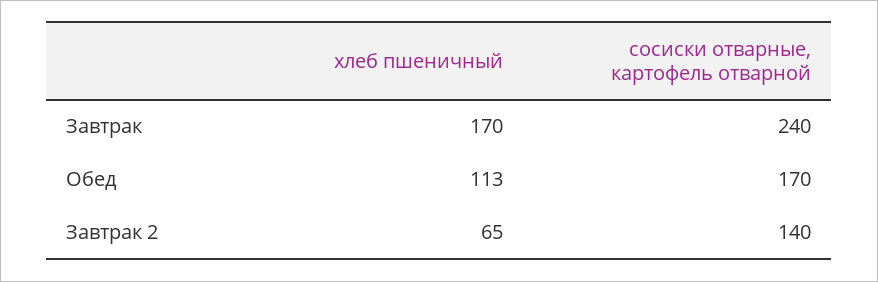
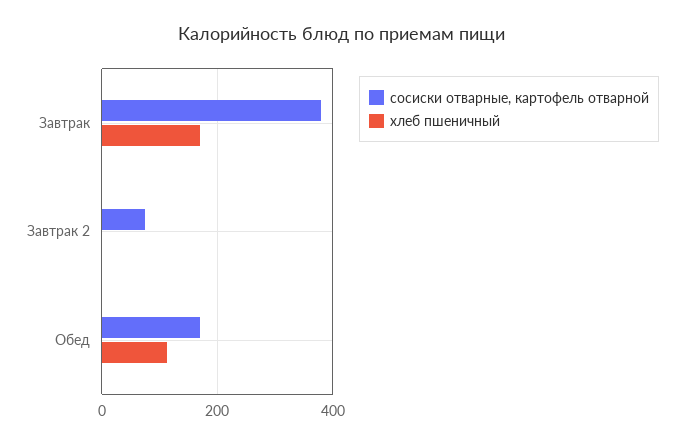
  {
    "хлеб пшеничный": {
      "Завтрак": 170,
      "Обед": 113,
-     "Завтрак 2": 65
+     "Завтрак 2": 0
    },
    "сосиски отварные, картофель отварной": {
-     "Завтрак": 240,
+     "Завтрак": 380,
      "Обед": 170,
-     "Завтрак 2": 140
+     "Завтрак 2": 80
    }
  }

